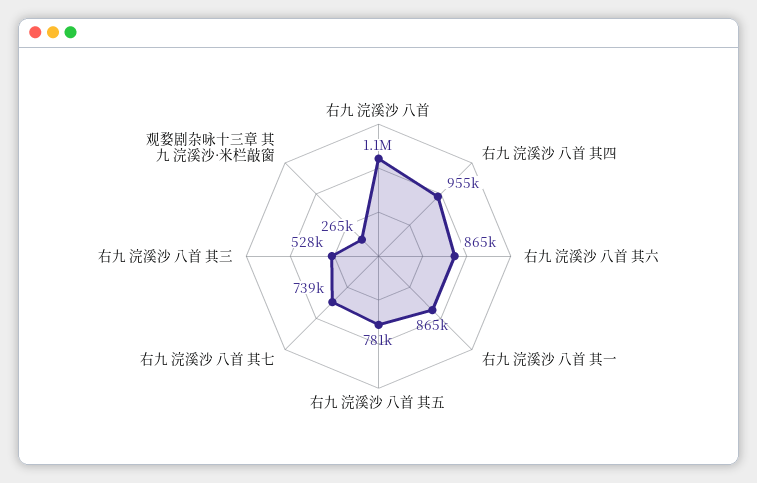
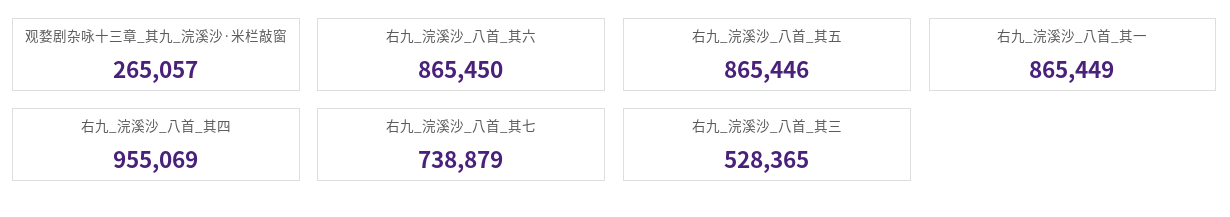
  {
-   "右九 浣溪沙 八首": 1100000,
    "右九 浣溪沙 八首 其四": 955069,
    "右九 浣溪沙 八首 其六": 865450,
    "右九 浣溪沙 八首 其一": 865449,
-   "右九 浣溪沙 八首 其五": 781000,
+   "右九 浣溪沙 八首 其五": 865446,
    "右九 浣溪沙 八首 其七": 738879,
    "右九 浣溪沙 八首 其三": 528365,
    "观婺剧杂咏十三章 其九 浣溪沙·米栏敲窗": 265057
  }

